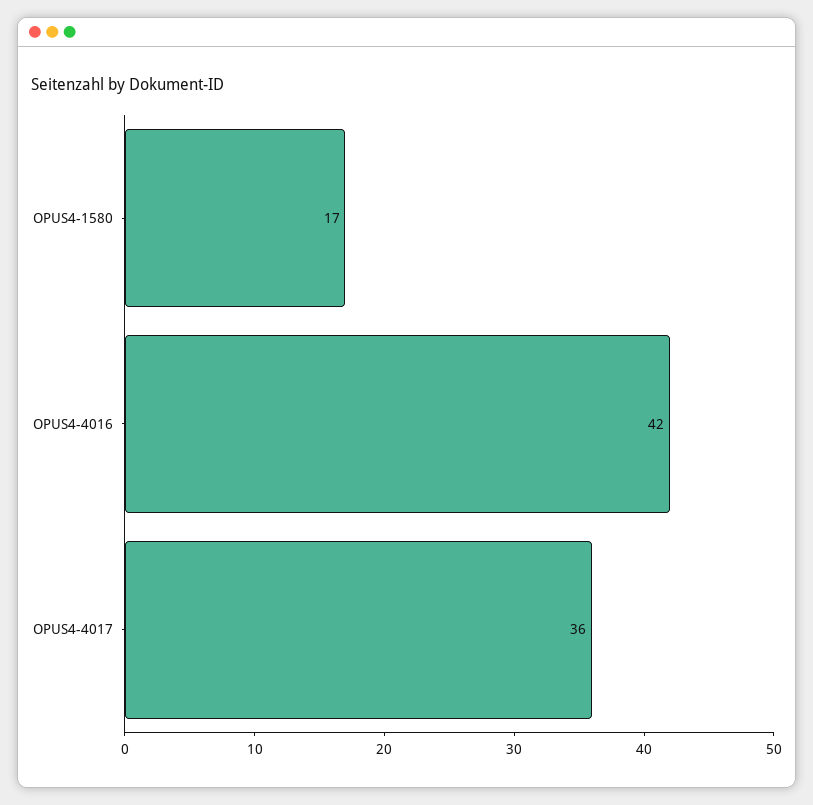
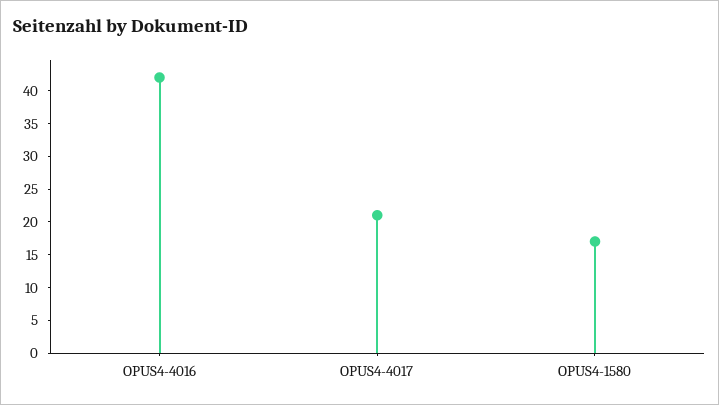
  {
    "OPUS4-1580": 17,
    "OPUS4-4016": 42,
-   "OPUS4-4017": 36
+   "OPUS4-4017": 20
  }

